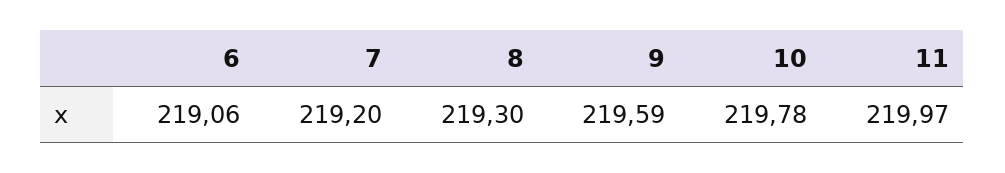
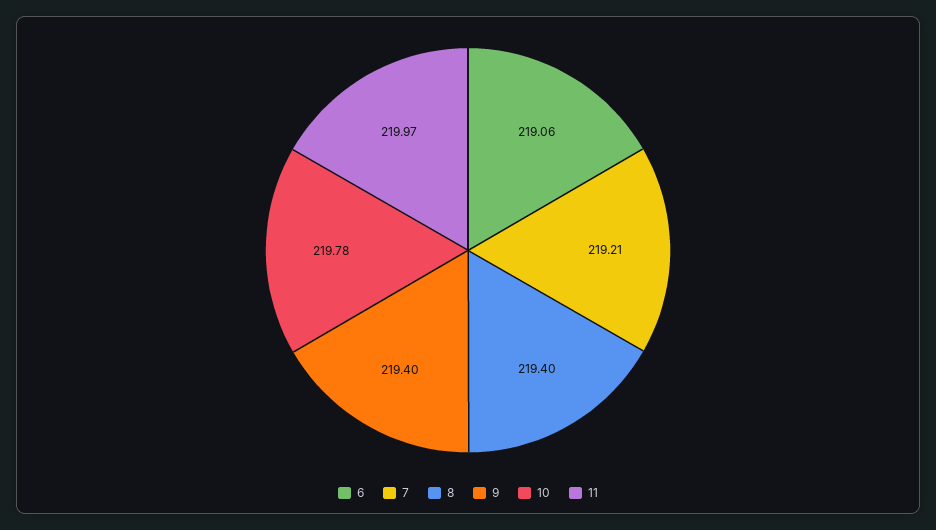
  {
    "6": 219.06,
-   "7": 219.2,
+   "7": 219.21,
-   "8": 219.3,
+   "8": 219.4,
-   "9": 219.59,
+   "9": 219.4,
    "10": 219.78,
    "11": 219.97
  }

